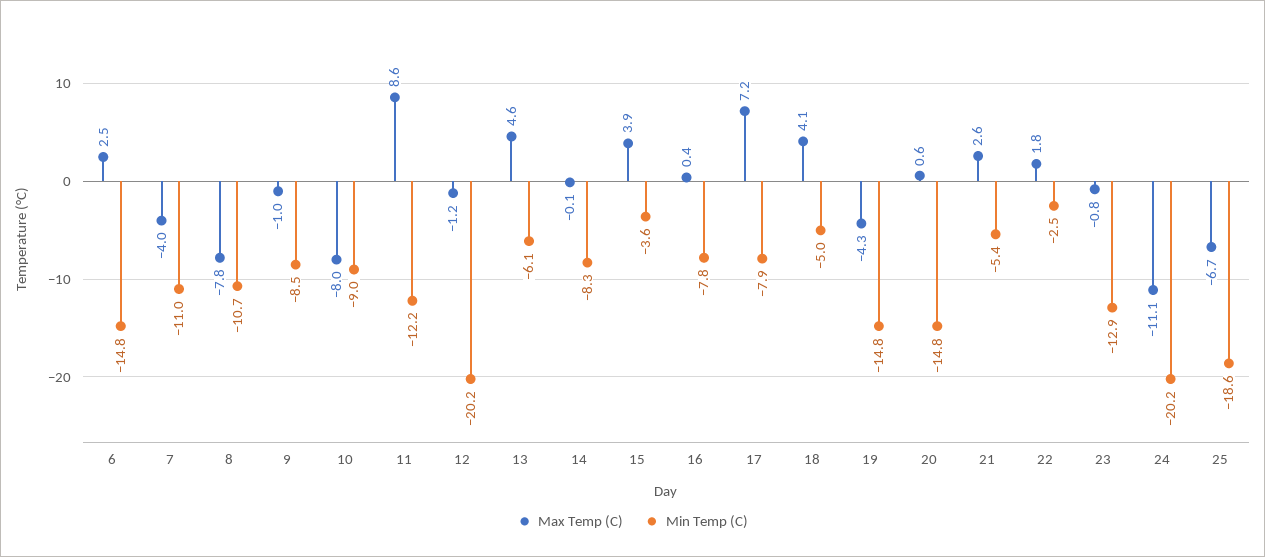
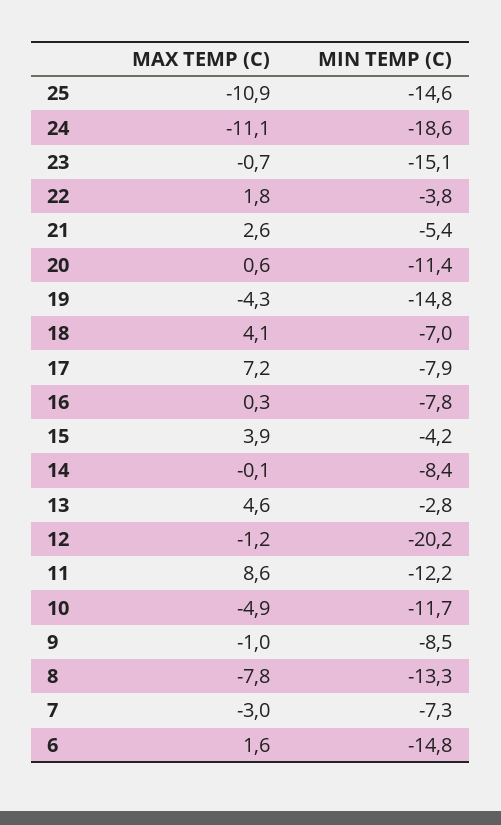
  {
    "Max Temp (C)": {
-     "6": 2.5,
+     "6": 1.6,
-     "7": -4,
+     "7": -3,
      "8": -7.8,
      "9": -1,
-     "10": -8,
+     "10": -4.9,
      "11": 8.6,
      "12": -1.2,
      "13": 4.6,
      "14": -0.1,
      "15": 3.9,
-     "16": 0.4,
+     "16": 0.3,
      "17": 7.2,
      "18": 4.1,
      "19": -4.3,
      "20": 0.6,
      "21": 2.6,
      "22": 1.8,
-     "23": -0.8,
+     "23": -0.7,
      "24": -11.1,
-     "25": -6.7
+     "25": -10.9
    },
    "Min Temp (C)": {
      "6": -14.8,
-     "7": -11,
+     "7": -7.3,
-     "8": -10.7,
+     "8": -13.3,
      "9": -8.5,
-     "10": -9,
+     "10": -11.7,
      "11": -12.2,
      "12": -20.2,
-     "13": -6.1,
+     "13": -2.8,
-     "14": -8.3,
+     "14": -8.4,
-     "15": -3.6,
+     "15": -4.2,
      "16": -7.8,
      "17": -7.9,
-     "18": -5,
+     "18": -7,
      "19": -14.8,
-     "20": -14.8,
+     "20": -11.4,
      "21": -5.4,
-     "22": -2.5,
+     "22": -3.8,
-     "23": -12.9,
+     "23": -15.1,
-     "24": -20.2,
+     "24": -18.6,
-     "25": -18.6
+     "25": -14.6
    }
  }

